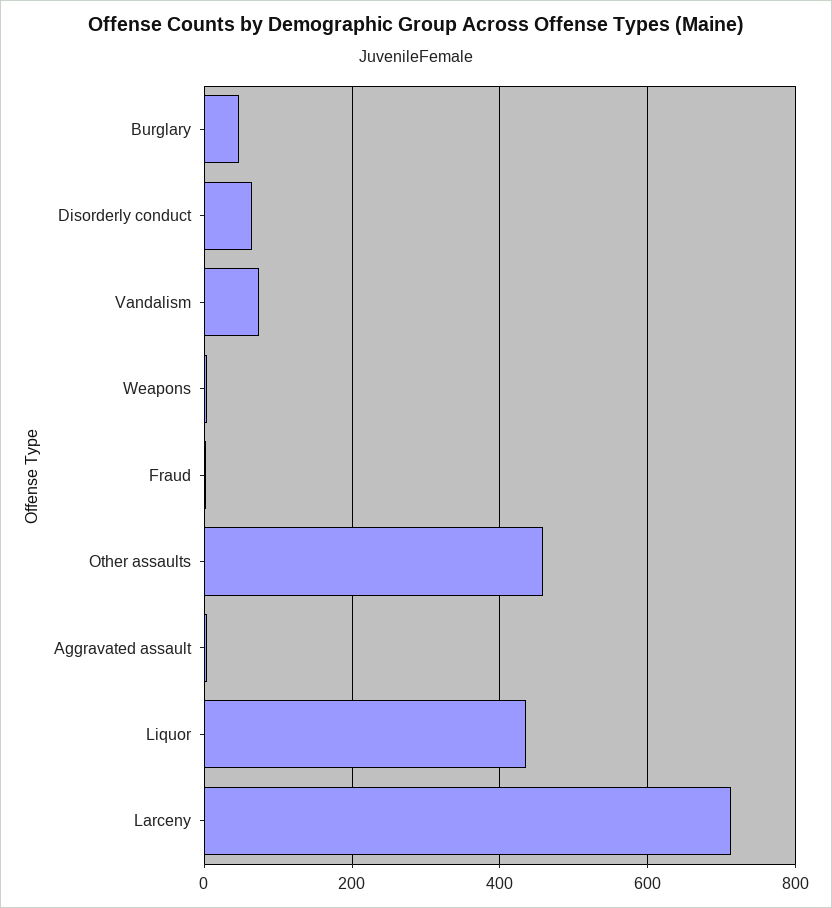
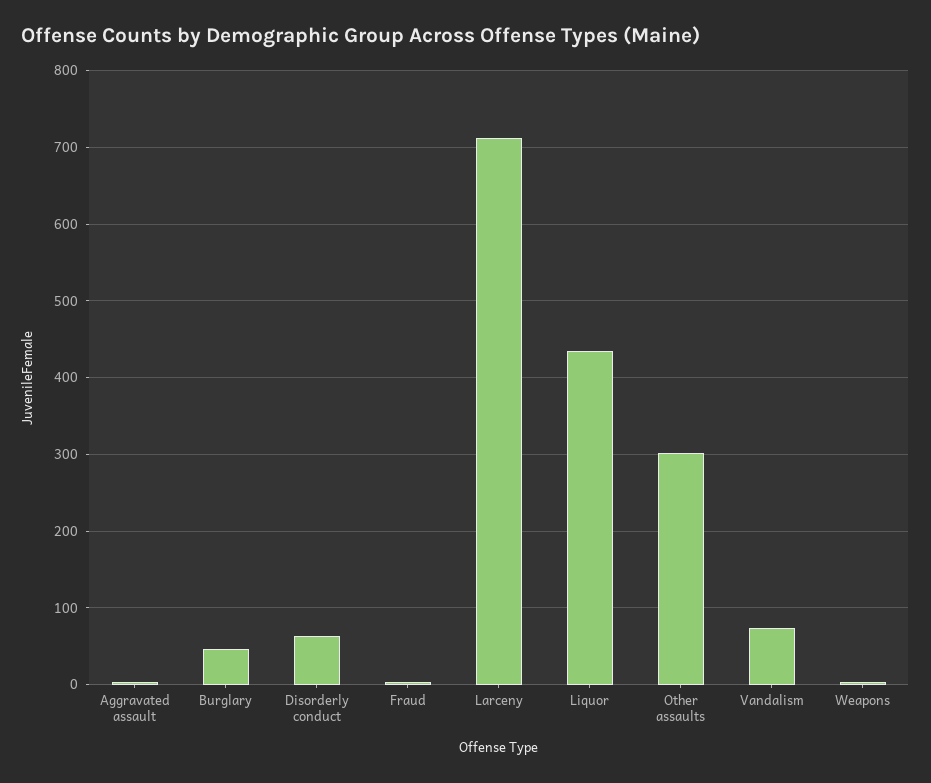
  {
    "Burglary": 50,
    "Disorderly conduct": 60,
    "Vandalism": 70,
    "Weapons": 0,
    "Fraud": 0,
-   "Other assaults": 460,
+   "Other assaults": 300,
    "Aggravated assault": 0,
    "Liquor": 440,
    "Larceny": 710
  }

